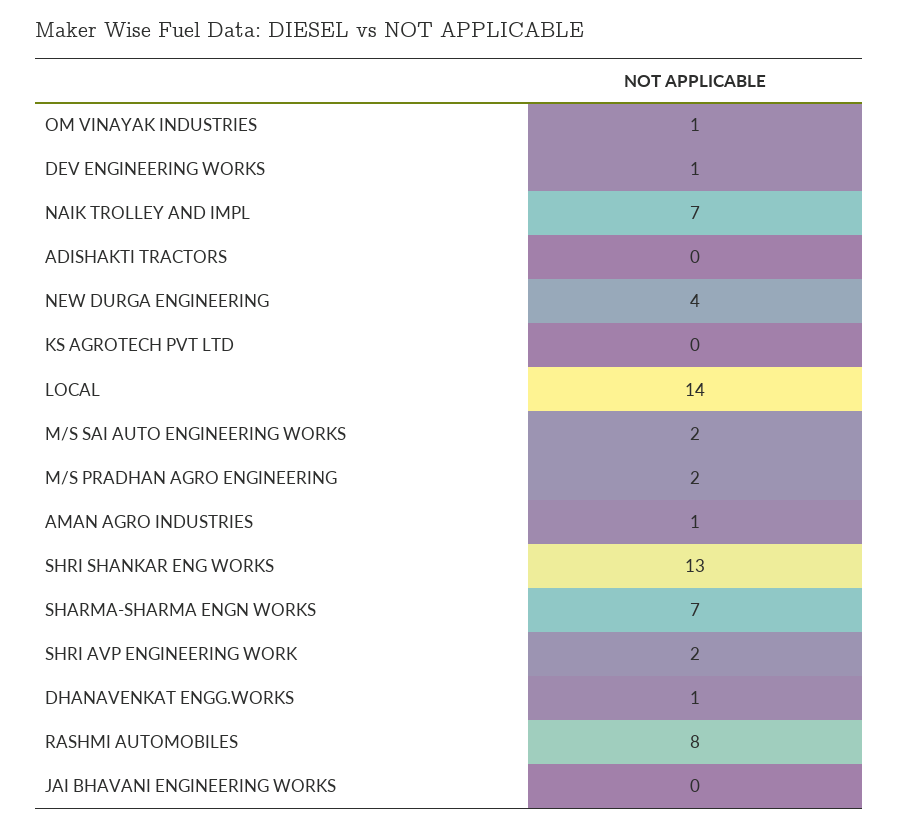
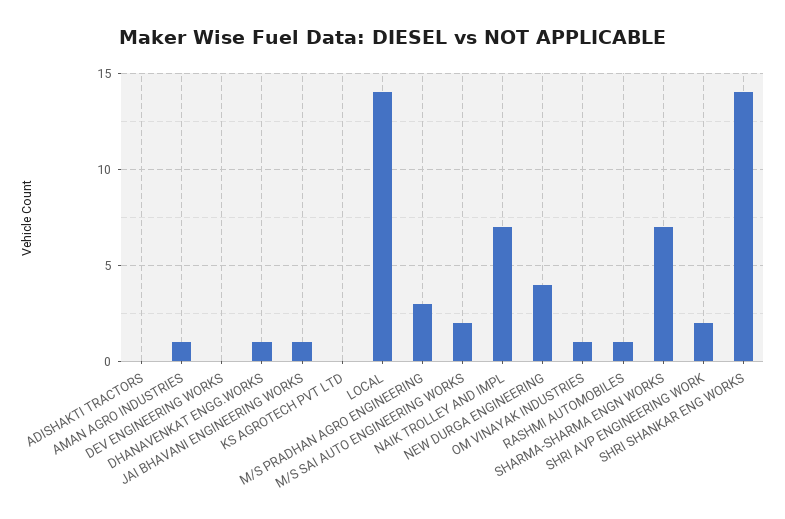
  {
    "OM VINAYAK INDUSTRIES": 1,
-   "DEV ENGINEERING WORKS": 1,
+   "DEV ENGINEERING WORKS": 0,
    "NAIK TROLLEY AND IMPL": 7,
    "ADISHAKTI TRACTORS": 0,
    "NEW DURGA ENGINEERING": 4,
    "KS AGROTECH PVT LTD": 0,
    "LOCAL": 14,
    "M/S SAI AUTO ENGINEERING WORKS": 2,
-   "M/S PRADHAN AGRO ENGINEERING": 2,
+   "M/S PRADHAN AGRO ENGINEERING": 3,
    "AMAN AGRO INDUSTRIES": 1,
-   "SHRI SHANKAR ENG WORKS": 13,
+   "SHRI SHANKAR ENG WORKS": 14,
    "SHARMA-SHARMA ENGN WORKS": 7,
    "SHRI AVP ENGINEERING WORK": 2,
    "DHANAVENKAT ENGG.WORKS": 1,
-   "RASHMI AUTOMOBILES": 8,
+   "RASHMI AUTOMOBILES": 1,
-   "JAI BHAVANI ENGINEERING WORKS": 0
+   "JAI BHAVANI ENGINEERING WORKS": 1
  }

